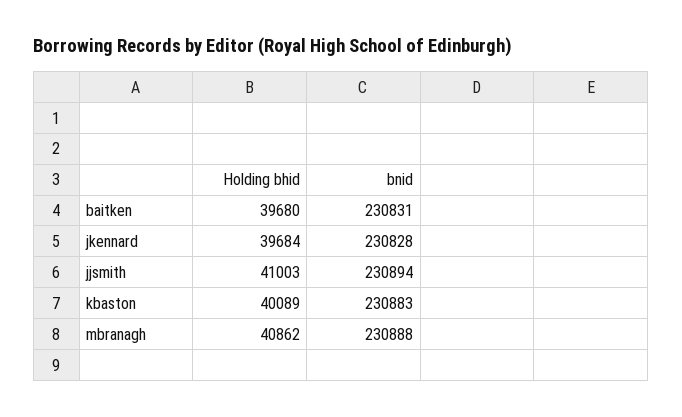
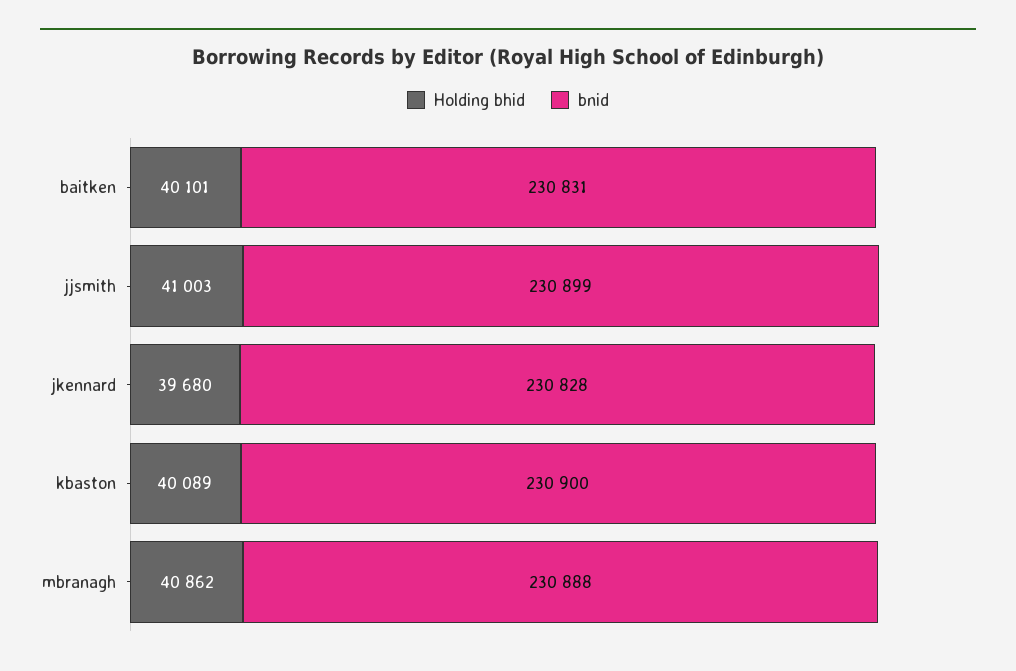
  {
    "Holding bhid": {
-     "baitken": 39680,
+     "baitken": 40101,
-     "jkennard": 39684,
+     "jkennard": 39680,
      "jjsmith": 41003,
      "kbaston": 40089,
      "mbranagh": 40862
    },
    "bnid": {
      "baitken": 230831,
      "jkennard": 230828,
-     "jjsmith": 230894,
+     "jjsmith": 230899,
-     "kbaston": 230883,
+     "kbaston": 230900,
      "mbranagh": 230888
    }
  }

